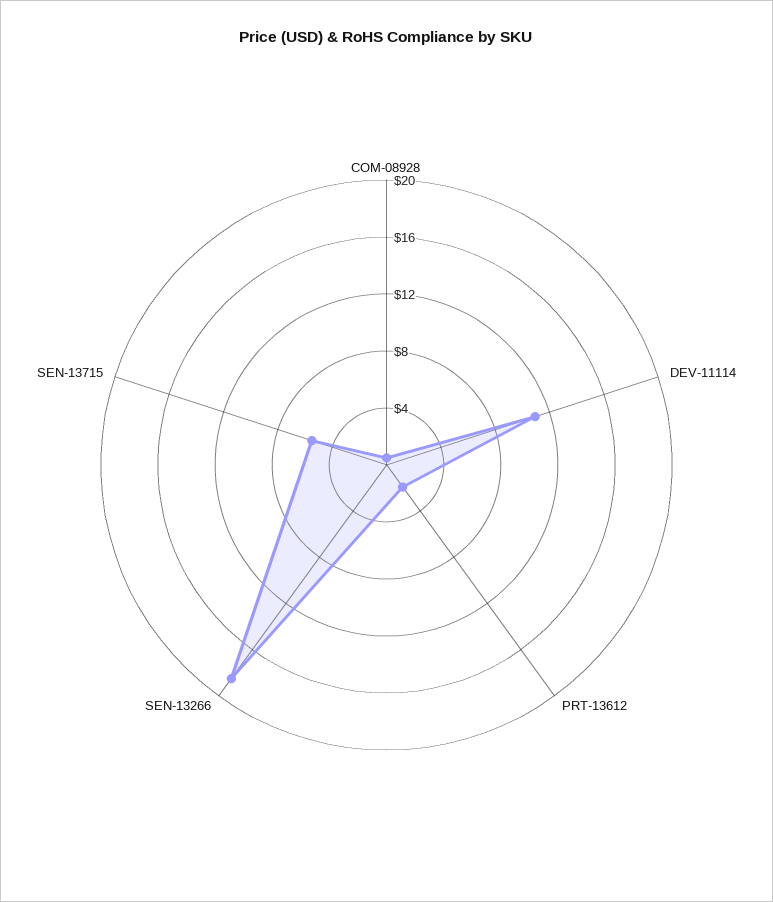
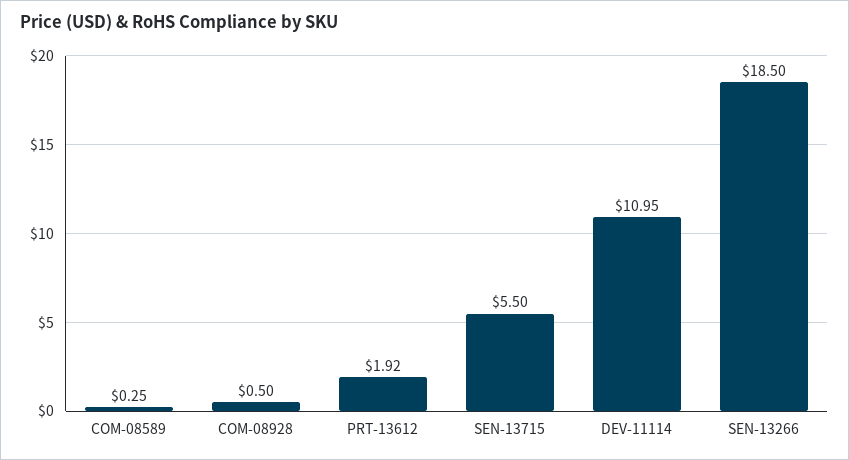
  {
    "COM-08928": 0.5,
    "DEV-11114": 10.95,
    "PRT-13612": 1.92,
    "SEN-13266": 18.5,
-   "SEN-13715": 5.5
+   "SEN-13715": 5.5,
+   "COM-08589": 0.25
  }

